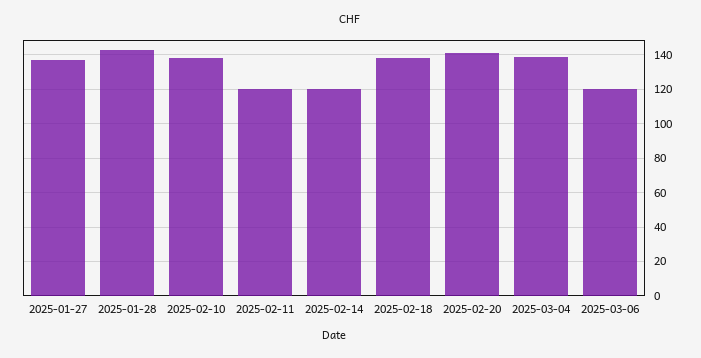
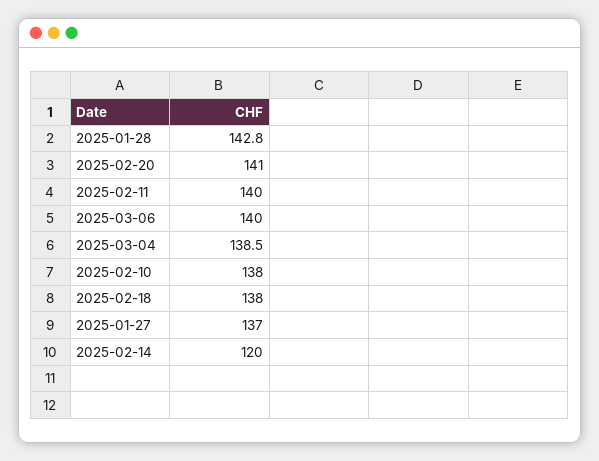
  {
    "2025-01-27": 137,
    "2025-01-28": 142.8,
    "2025-02-10": 138,
-   "2025-02-11": 120,
+   "2025-02-11": 140,
    "2025-02-14": 120,
    "2025-02-18": 138,
    "2025-02-20": 141,
    "2025-03-04": 138.5,
-   "2025-03-06": 120
+   "2025-03-06": 140
  }

